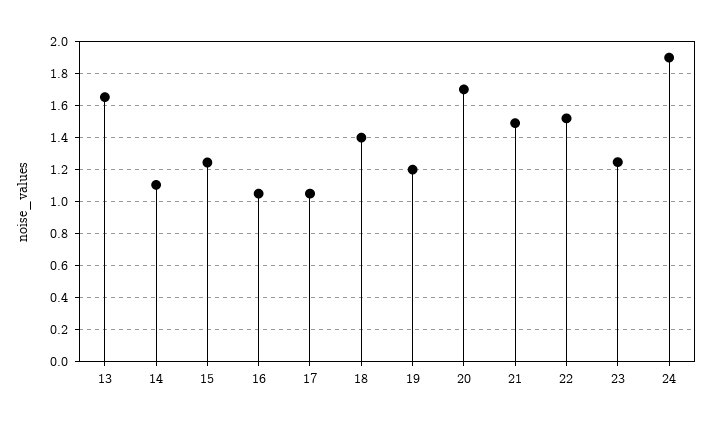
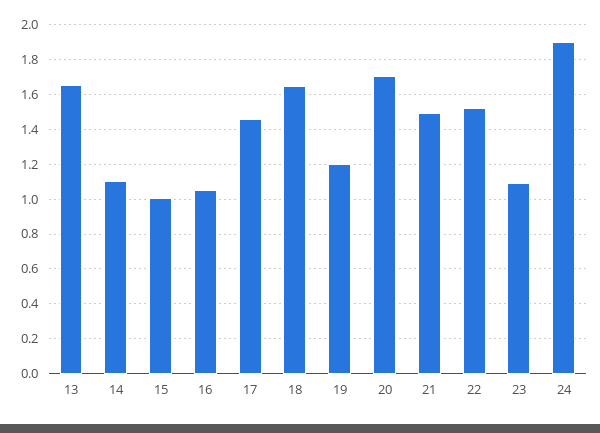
  {
    "13": 1.65,
    "14": 1.1,
-   "15": 1.25,
+   "15": 1,
    "16": 1.05,
-   "17": 1.05,
+   "17": 1.45,
-   "18": 1.4,
+   "18": 1.65,
    "19": 1.2,
    "20": 1.7,
    "21": 1.5,
    "22": 1.5,
-   "23": 1.25,
+   "23": 1.1,
    "24": 1.9
  }

